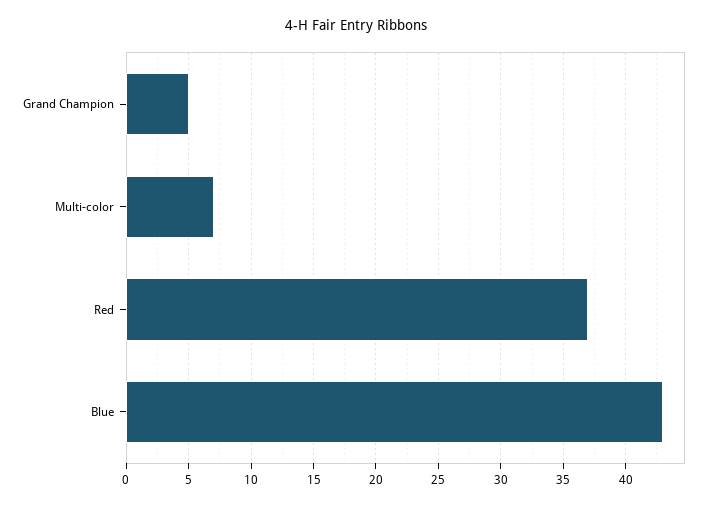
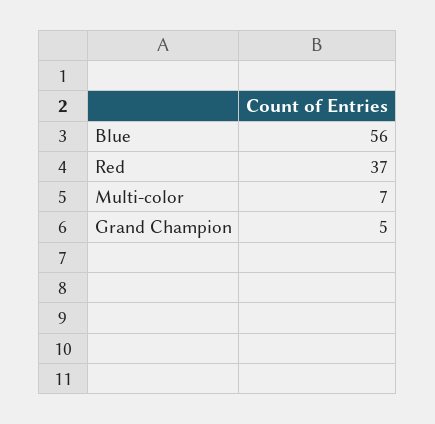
  {
    "Grand Champion": 5,
    "Multi-color": 7,
    "Red": 37,
-   "Blue": 43
+   "Blue": 56
  }

